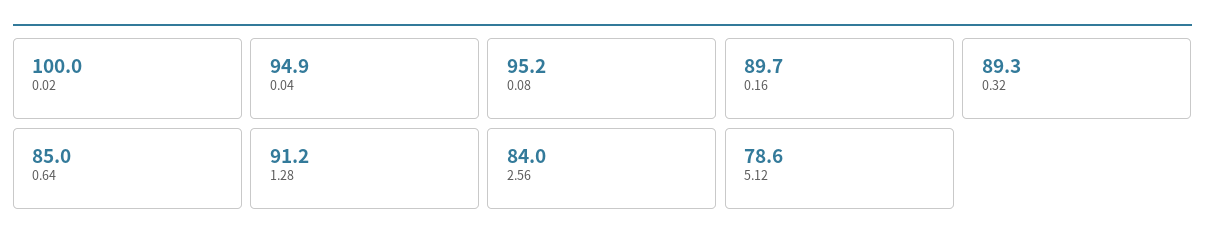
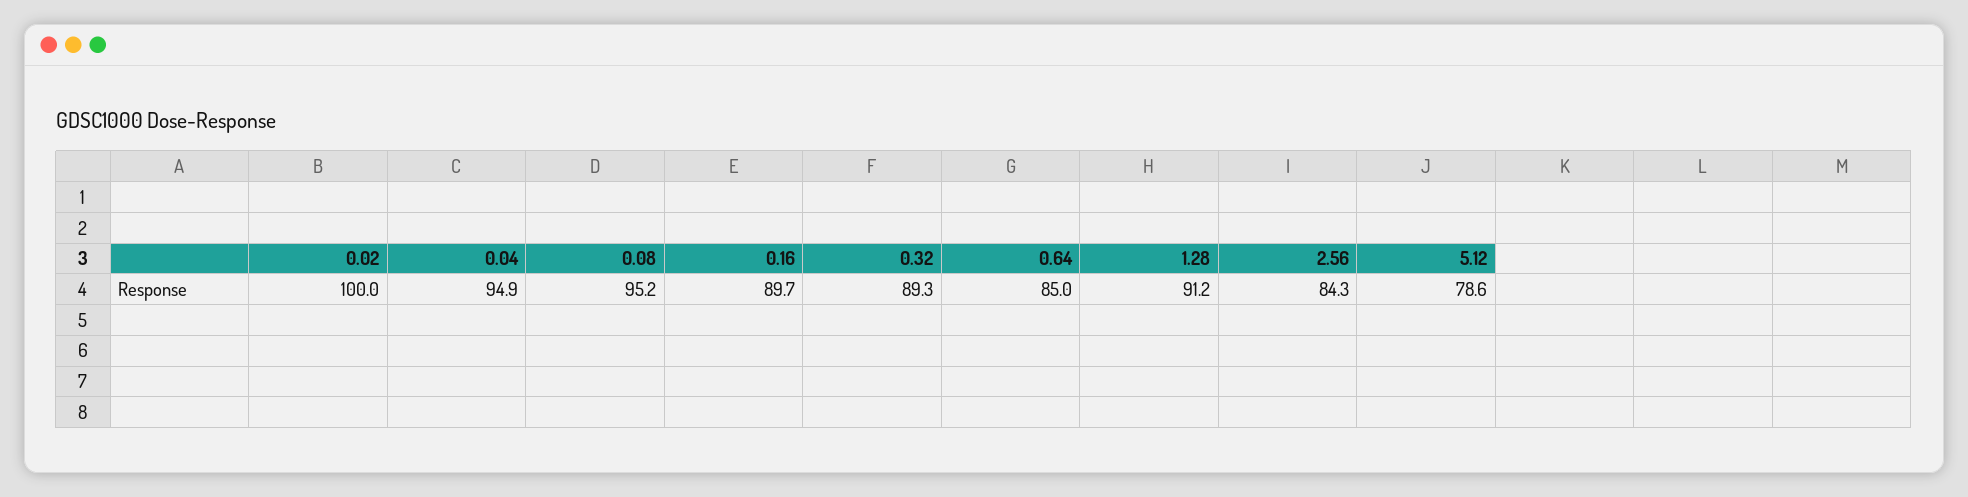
  {
    "0.02": 100,
    "0.04": 94.9,
    "0.08": 95.2,
    "0.16": 89.7,
    "0.32": 89.3,
    "0.64": 85,
    "1.28": 91.2,
-   "2.56": 84,
+   "2.56": 84.3,
    "5.12": 78.6
  }

